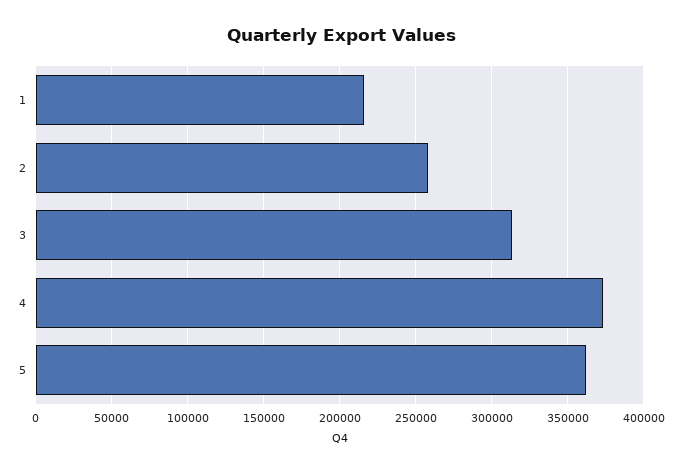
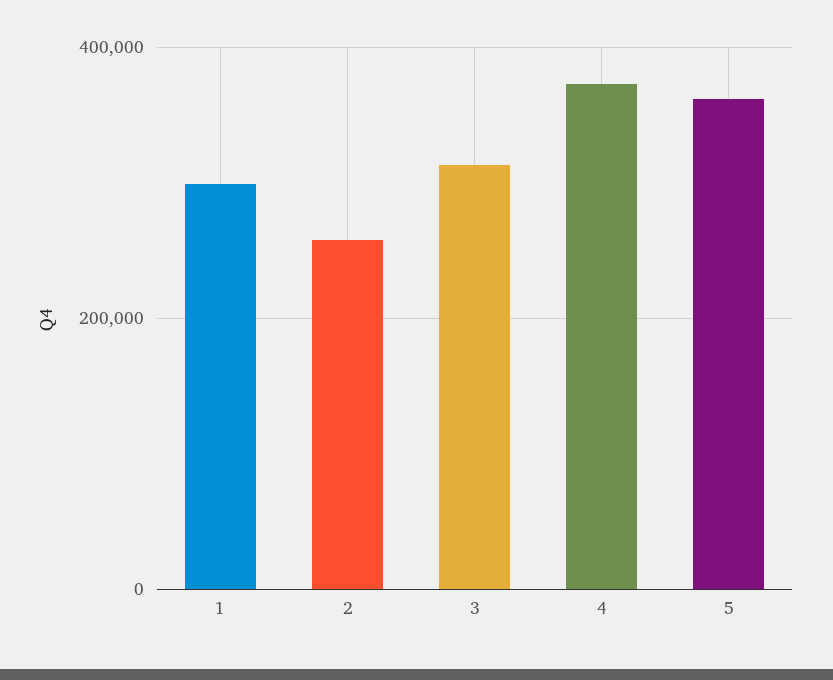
  {
-   "1": 215000,
+   "1": 300000,
    "2": 260000,
    "3": 315000,
    "4": 375000,
    "5": 360000
  }

